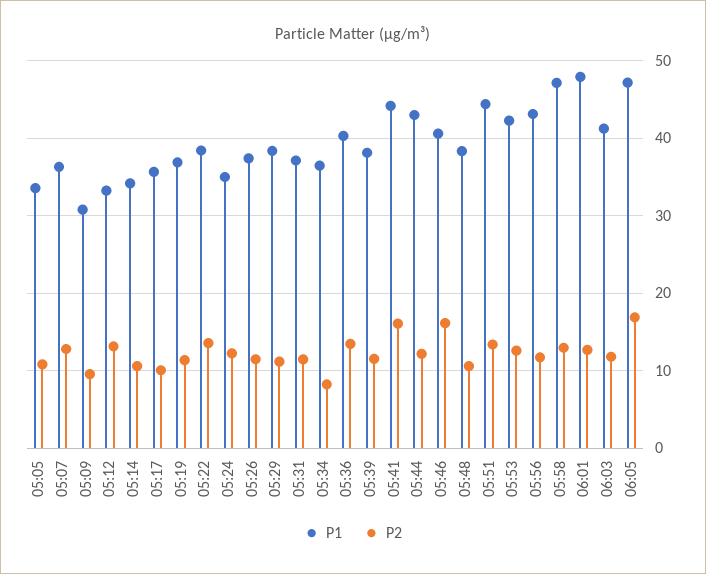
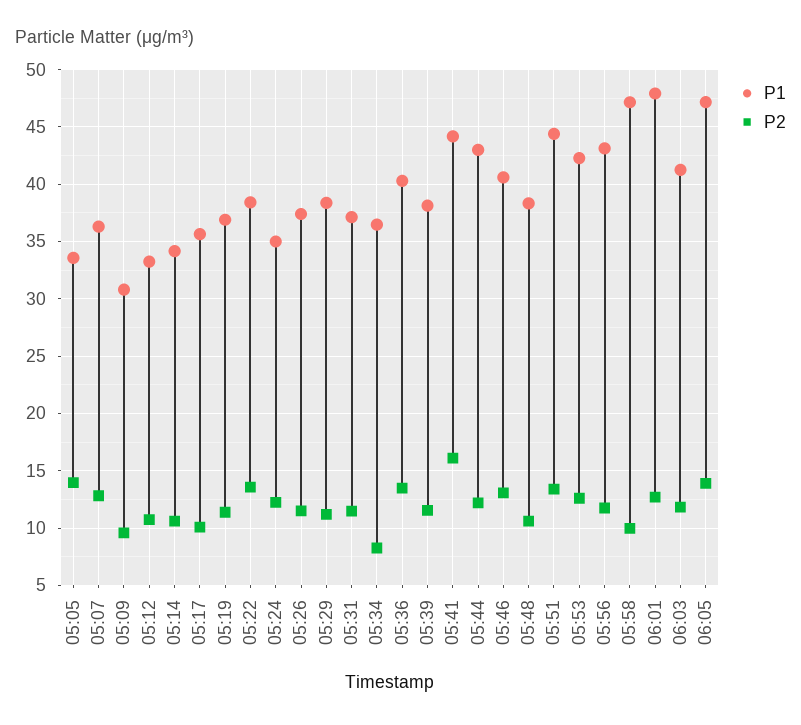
  {
    "P1": {
      "05:05": 34,
      "05:07": 36,
      "05:09": 31,
      "05:12": 33,
      "05:14": 34,
      "05:17": 36,
      "05:19": 37,
      "05:22": 38,
      "05:24": 35,
      "05:26": 37,
      "05:29": 38,
      "05:31": 37,
      "05:34": 36,
      "05:36": 40,
      "05:39": 38,
      "05:41": 44,
      "05:44": 43,
      "05:46": 41,
      "05:48": 38,
      "05:51": 44,
      "05:53": 42,
      "05:56": 43,
      "05:58": 47,
      "06:01": 48,
      "06:03": 41,
      "06:05": 47
    },
    "P2": {
-     "05:05": 11,
+     "05:05": 14,
      "05:07": 13,
      "05:09": 10,
-     "05:12": 13,
+     "05:12": 11,
      "05:14": 11,
      "05:17": 10,
      "05:19": 11,
      "05:22": 14,
      "05:24": 12,
      "05:26": 12,
      "05:29": 11,
      "05:31": 11,
      "05:34": 8,
      "05:36": 13,
      "05:39": 12,
      "05:41": 16,
      "05:44": 12,
-     "05:46": 16,
+     "05:46": 13,
      "05:48": 11,
      "05:51": 13,
      "05:53": 13,
      "05:56": 12,
-     "05:58": 13,
+     "05:58": 10,
      "06:01": 13,
      "06:03": 12,
-     "06:05": 17
+     "06:05": 14
    }
  }

